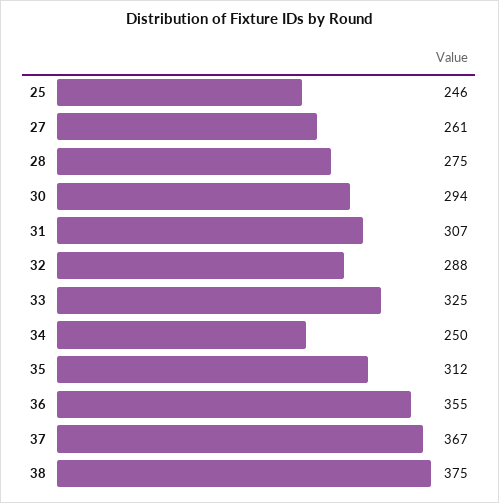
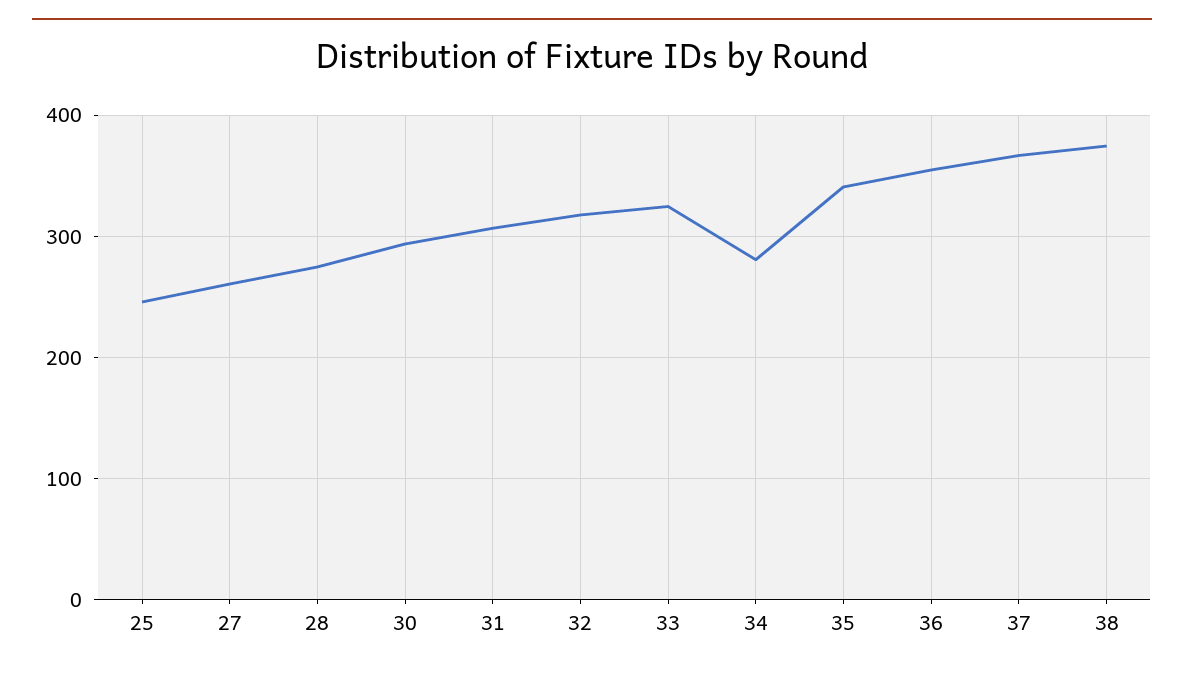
  {
    "25": 246,
    "27": 261,
    "28": 275,
    "30": 294,
    "31": 307,
-   "32": 288,
+   "32": 320,
    "33": 325,
-   "34": 250,
+   "34": 280,
-   "35": 312,
+   "35": 340,
    "36": 355,
    "37": 367,
    "38": 375
  }

